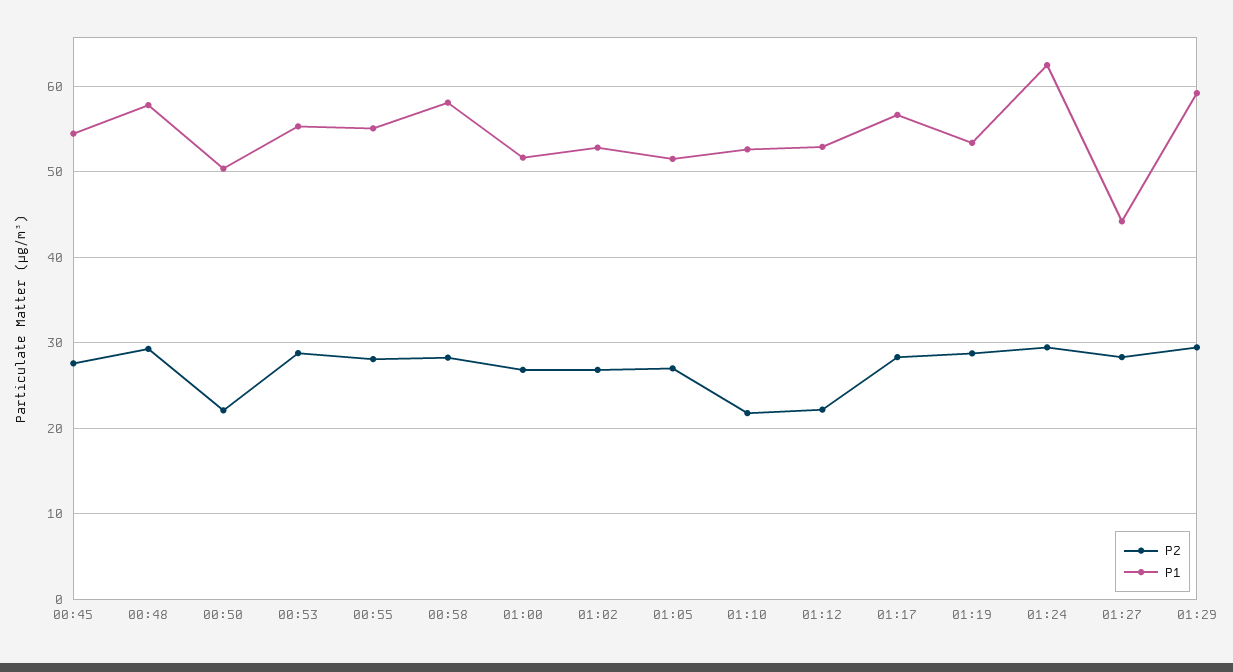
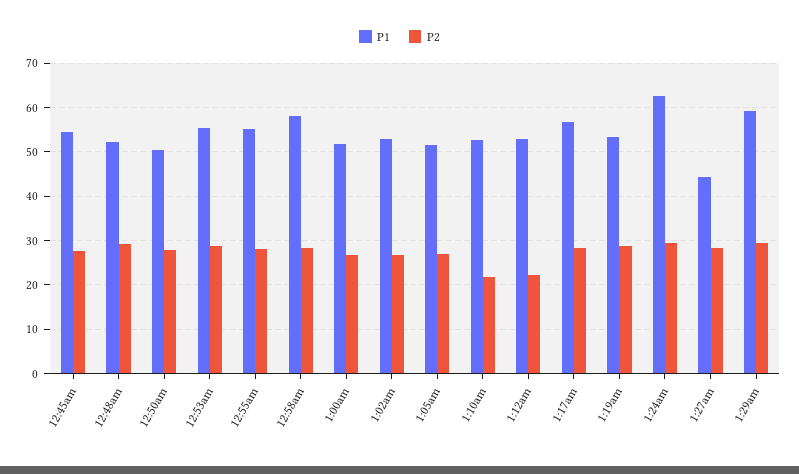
  {
    "P2": {
      "00:45": 28,
      "00:48": 29,
-     "00:50": 22,
+     "00:50": 28,
      "00:53": 29,
      "00:55": 28,
      "00:58": 28,
      "01:00": 27,
      "01:02": 27,
      "01:05": 27,
      "01:10": 22,
      "01:12": 22,
      "01:17": 28,
      "01:19": 29,
      "01:24": 29,
      "01:27": 28,
      "01:29": 29
    },
    "P1": {
      "00:45": 54,
-     "00:48": 58,
+     "00:48": 52,
      "00:50": 50,
      "00:53": 55,
      "00:55": 55,
      "00:58": 58,
      "01:00": 52,
      "01:02": 53,
      "01:05": 52,
      "01:10": 53,
      "01:12": 53,
      "01:17": 57,
      "01:19": 53,
      "01:24": 63,
      "01:27": 44,
      "01:29": 59
    }
  }

